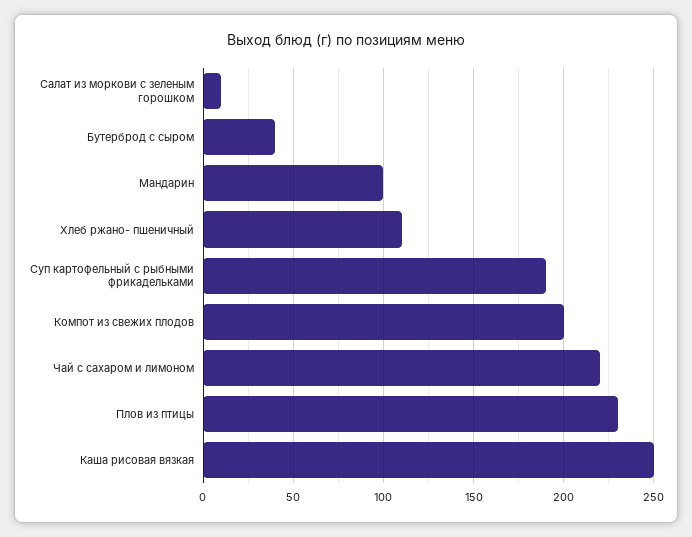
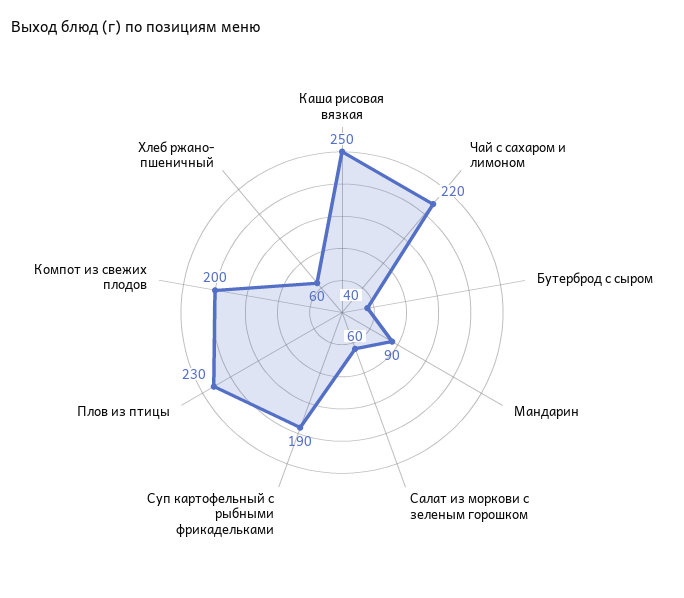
  {
-   "Салат из моркови с зеленым горошком": 10,
+   "Салат из моркови с зеленым горошком": 60,
    "Бутерброд с сыром": 40,
-   "Мандарин": 100,
+   "Мандарин": 90,
-   "Хлеб ржано- пшеничный": 110,
+   "Хлеб ржано- пшеничный": 60,
    "Суп картофельный с рыбными фрикадельками": 190,
    "Компот из свежих плодов": 200,
    "Чай с сахаром и лимоном": 220,
    "Плов из птицы": 230,
    "Каша рисовая вязкая": 250
  }

